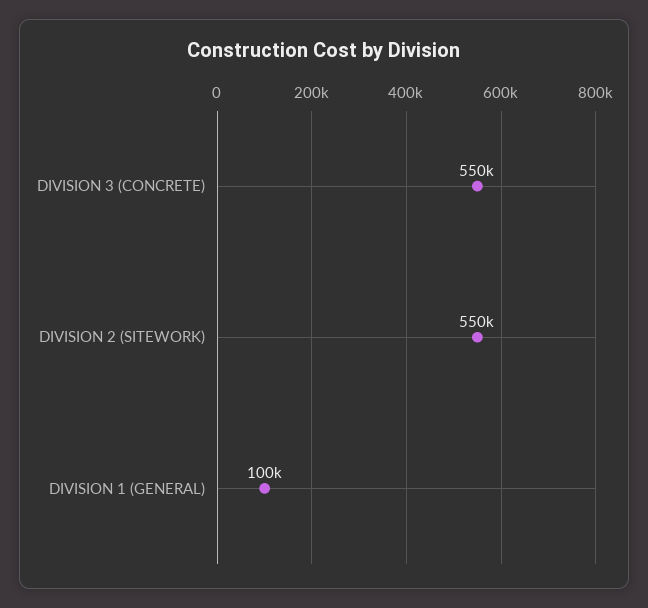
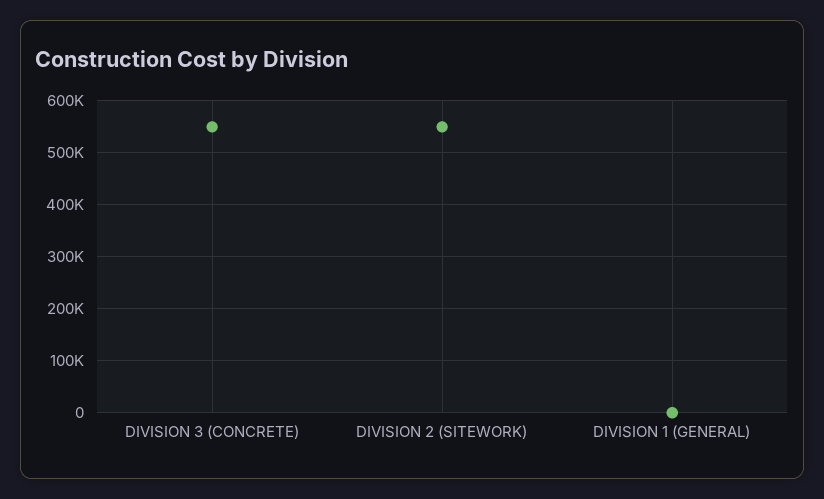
  {
    "DIVISION 3 (CONCRETE)": 550000,
    "DIVISION 2 (SITEWORK)": 550000,
-   "DIVISION 1 (GENERAL)": 100000
+   "DIVISION 1 (GENERAL)": 0
  }

